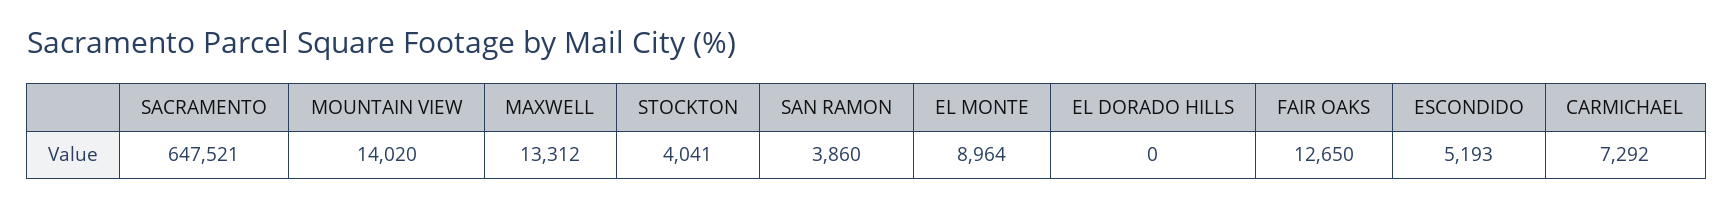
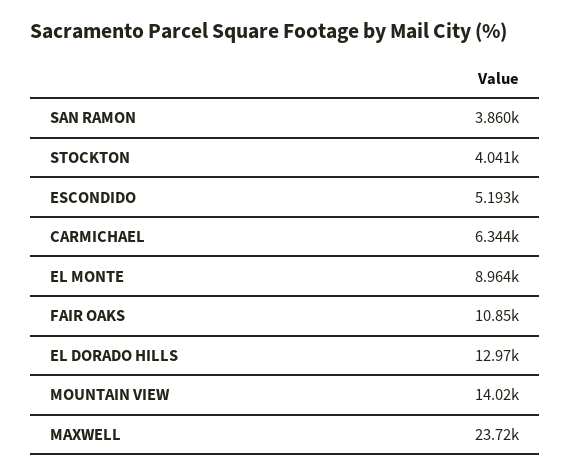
  {
-   "SACRAMENTO": 647521,
    "MOUNTAIN VIEW": 14020,
-   "MAXWELL": 13312,
+   "MAXWELL": 23720,
    "STOCKTON": 4041,
    "SAN RAMON": 3860,
    "EL MONTE": 8964,
-   "EL DORADO HILLS": 0,
+   "EL DORADO HILLS": 12970,
-   "FAIR OAKS": 12650,
+   "FAIR OAKS": 10850,
    "ESCONDIDO": 5193,
-   "CARMICHAEL": 7292
+   "CARMICHAEL": 6344
  }

